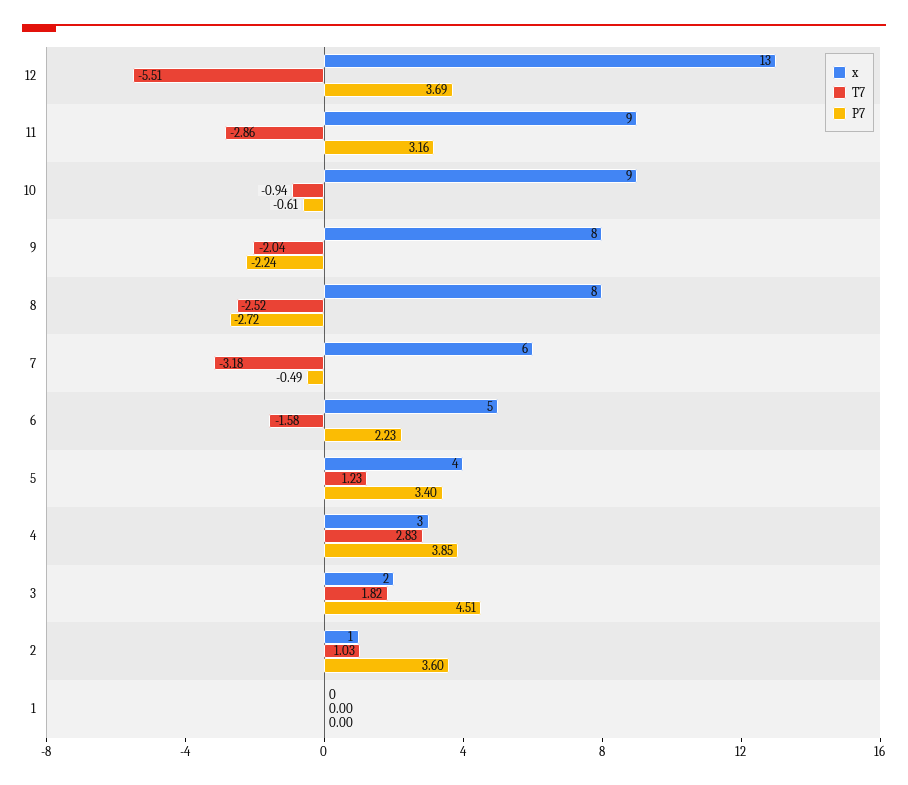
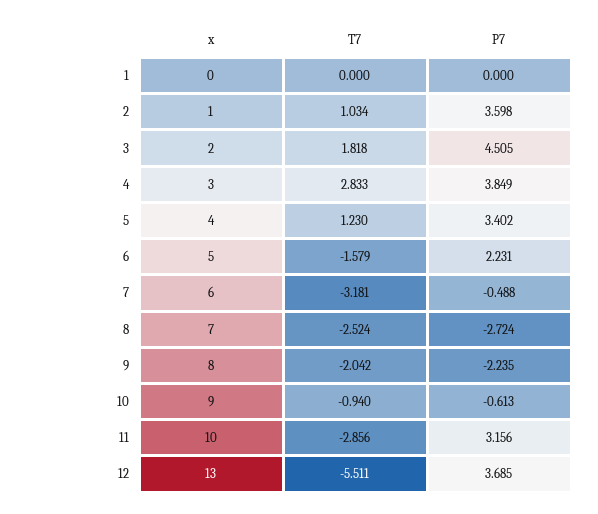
  {
    "x": {
      "12": 13,
-     "11": 9,
+     "11": 10,
      "10": 9,
      "9": 8,
-     "8": 8,
+     "8": 7,
      "7": 6,
      "6": 5,
      "5": 4,
      "4": 3,
      "3": 2,
      "2": 1,
      "1": 0
    },
    "T7": {
      "12": -5.511,
      "11": -2.856,
      "10": -0.94,
      "9": -2.042,
      "8": -2.524,
      "7": -3.181,
      "6": -1.579,
      "5": 1.23,
      "4": 2.833,
      "3": 1.818,
      "2": 1.034,
      "1": 0
    },
    "P7": {
      "12": 3.685,
      "11": 3.156,
      "10": -0.613,
      "9": -2.235,
      "8": -2.724,
      "7": -0.488,
      "6": 2.231,
      "5": 3.402,
      "4": 3.849,
      "3": 4.505,
      "2": 3.598,
      "1": 0
    }
  }

